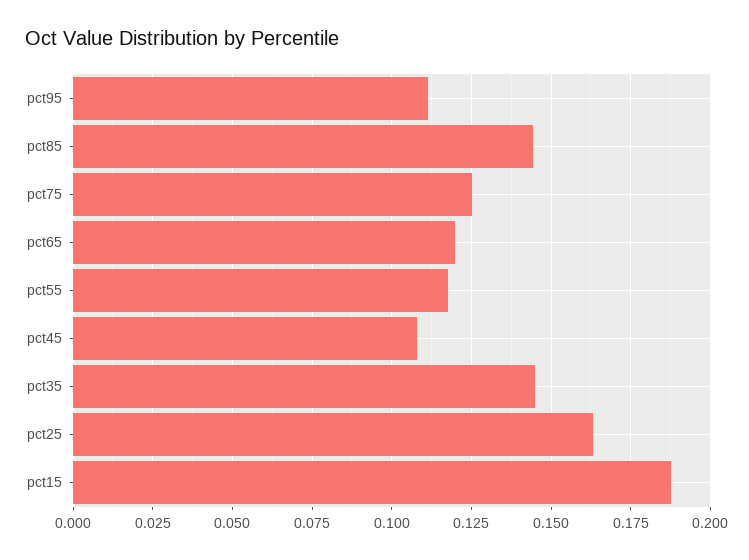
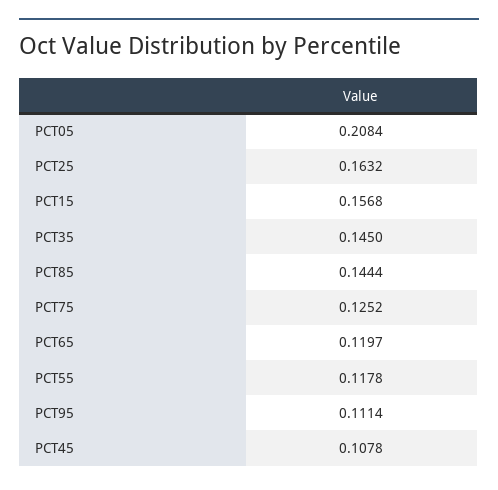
  {
    "pct95": 0.1114,
    "pct85": 0.1444,
    "pct75": 0.1252,
    "pct65": 0.1197,
    "pct55": 0.1178,
    "pct45": 0.1078,
    "pct35": 0.145,
    "pct25": 0.1632,
-   "pct15": 0.1875
+   "pct15": 0.1568,
+   "PCT05": 0.2084
  }

